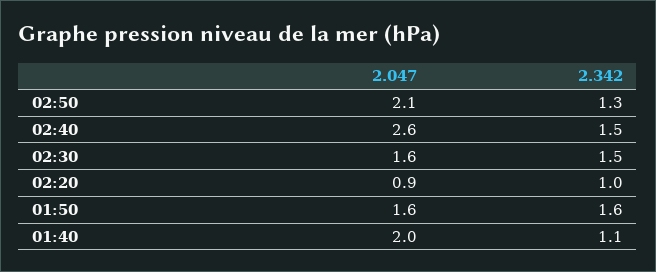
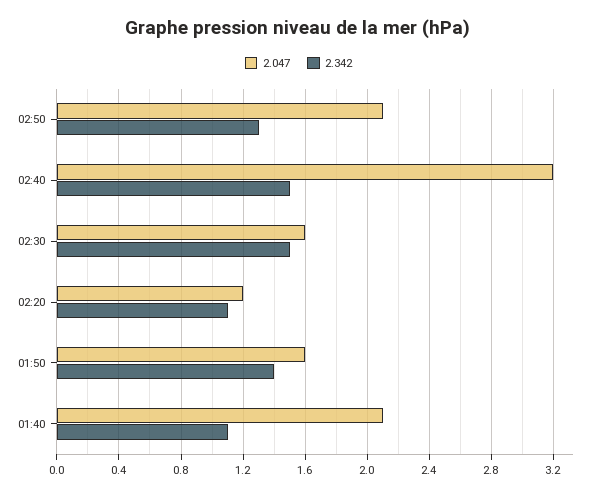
  {
    "2.047": {
      "02:50": 2.1,
-     "02:40": 2.6,
+     "02:40": 3.2,
      "02:30": 1.6,
-     "02:20": 0.9,
+     "02:20": 1.2,
      "01:50": 1.6,
-     "01:40": 2
+     "01:40": 2.1
    },
    "2.342": {
      "02:50": 1.3,
      "02:40": 1.5,
      "02:30": 1.5,
-     "02:20": 1,
+     "02:20": 1.1,
-     "01:50": 1.6,
+     "01:50": 1.4,
      "01:40": 1.1
    }
  }

